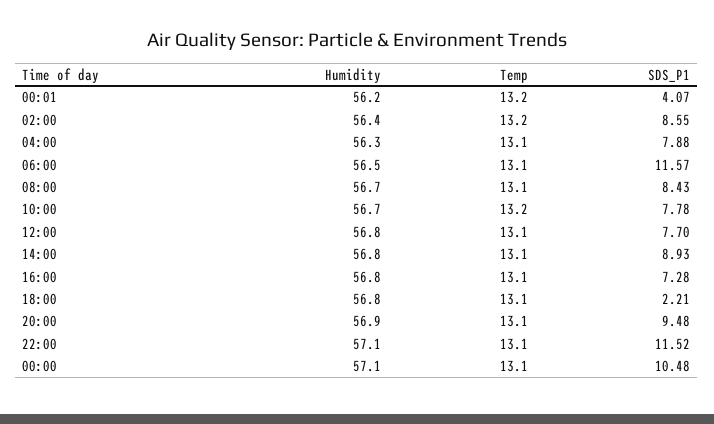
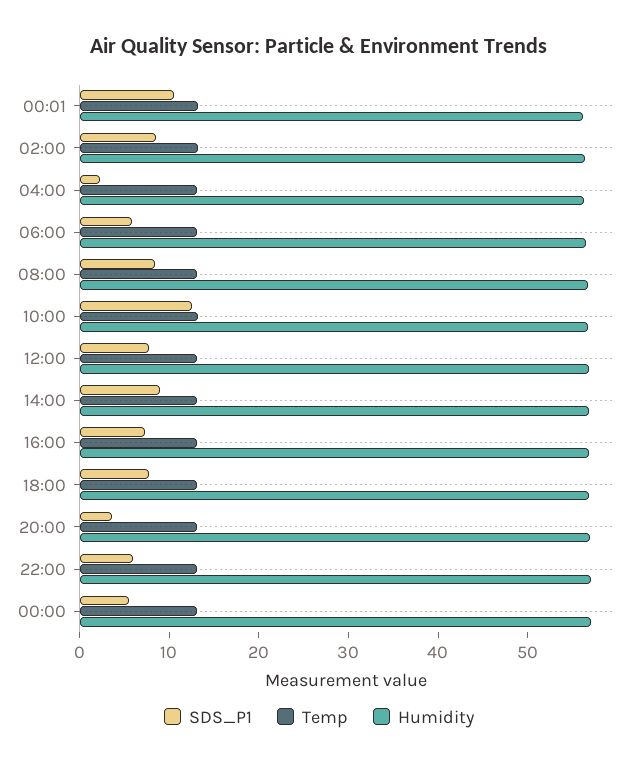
  {
    "Humidity": {
      "00:01": 56.2,
      "02:00": 56.4,
      "04:00": 56.3,
      "06:00": 56.5,
      "08:00": 56.7,
      "10:00": 56.7,
      "12:00": 56.8,
      "14:00": 56.8,
      "16:00": 56.8,
      "18:00": 56.8,
      "20:00": 56.9,
      "22:00": 57.1,
      "00:00": 57.1
    },
    "Temp": {
      "00:01": 13.2,
      "02:00": 13.2,
      "04:00": 13.1,
      "06:00": 13.1,
      "08:00": 13.1,
      "10:00": 13.2,
      "12:00": 13.1,
      "14:00": 13.1,
      "16:00": 13.1,
      "18:00": 13.1,
      "20:00": 13.1,
      "22:00": 13.1,
      "00:00": 13.1
    },
    "SDS_P1": {
-     "00:01": 4.07,
+     "00:01": 10,
      "02:00": 8.55,
-     "04:00": 7.88,
+     "04:00": 2,
-     "06:00": 11.57,
+     "06:00": 6,
      "08:00": 8.43,
-     "10:00": 7.78,
+     "10:00": 12,
      "12:00": 7.7,
      "14:00": 8.93,
      "16:00": 7.28,
-     "18:00": 2.21,
+     "18:00": 8,
-     "20:00": 9.48,
+     "20:00": 4,
-     "22:00": 11.52,
+     "22:00": 6,
-     "00:00": 10.48
+     "00:00": 6
    }
  }

